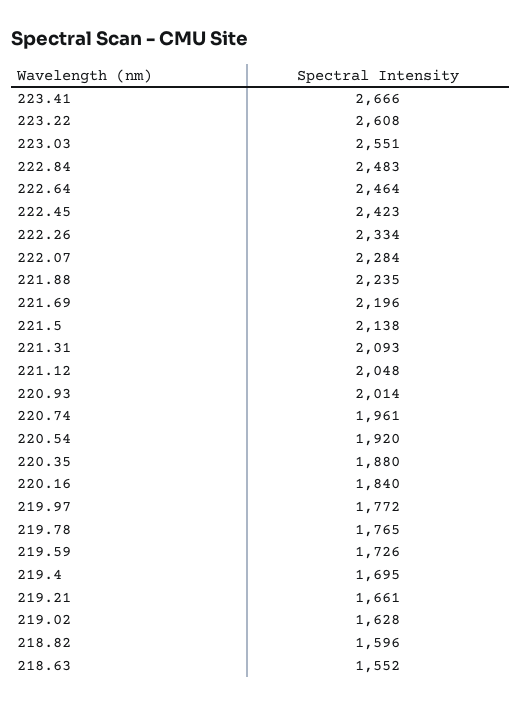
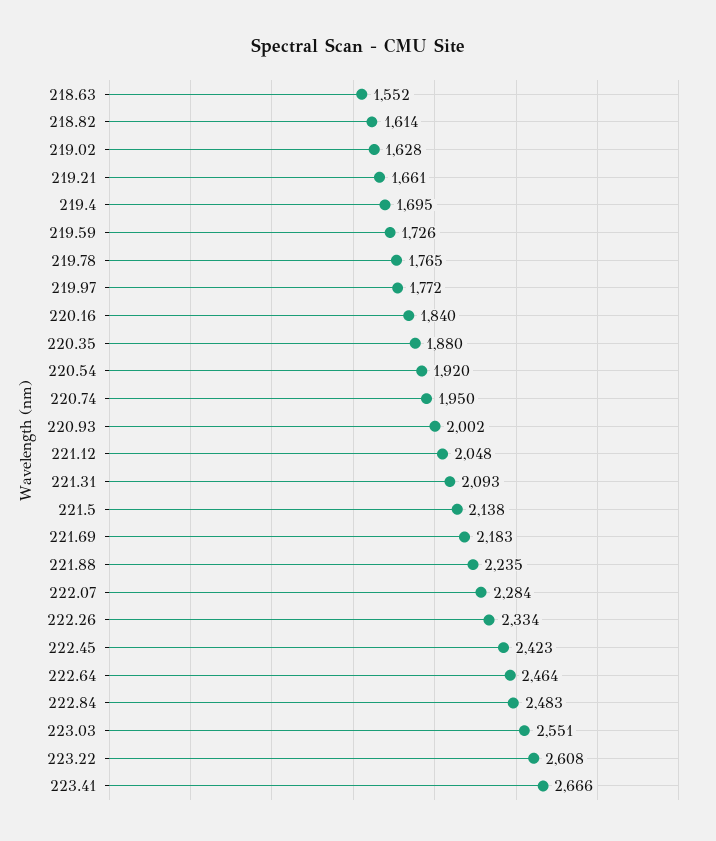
  {
    "223.41": 2666,
    "223.22": 2608,
    "223.03": 2551,
    "222.84": 2483,
    "222.64": 2464,
    "222.45": 2423,
    "222.26": 2334,
    "222.07": 2284,
    "221.88": 2235,
-   "221.69": 2196,
+   "221.69": 2183,
    "221.5": 2138,
    "221.31": 2093,
    "221.12": 2048,
-   "220.93": 2014,
+   "220.93": 2002,
-   "220.74": 1961,
+   "220.74": 1950,
    "220.54": 1920,
    "220.35": 1880,
    "220.16": 1840,
    "219.97": 1772,
    "219.78": 1765,
    "219.59": 1726,
    "219.4": 1695,
    "219.21": 1661,
    "219.02": 1628,
-   "218.82": 1596,
+   "218.82": 1614,
    "218.63": 1552
  }

